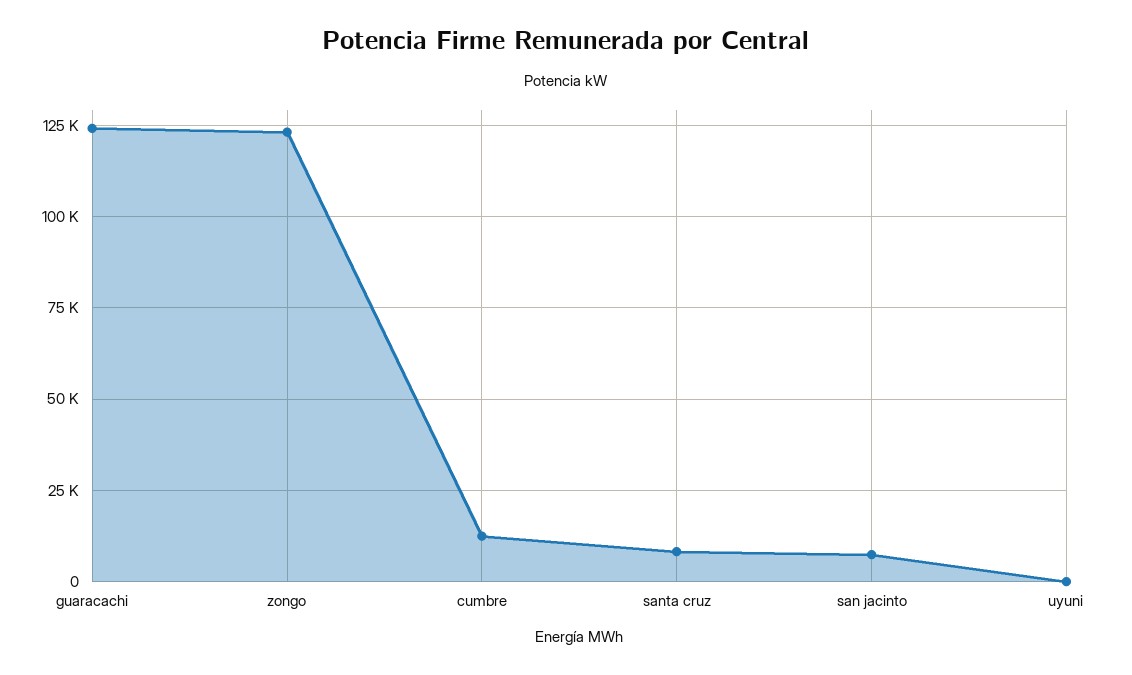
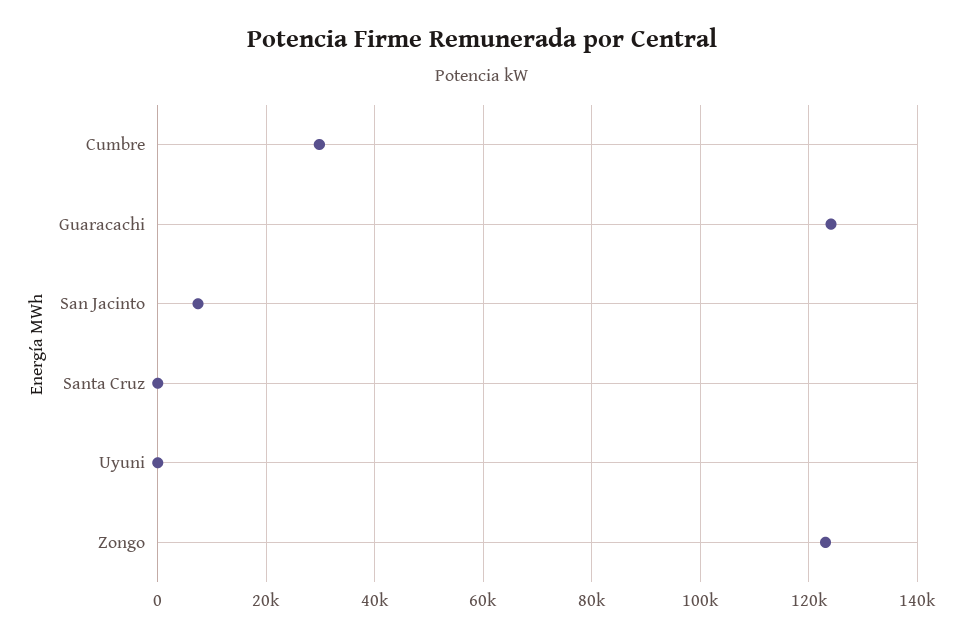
  {
    "guaracachi": 124000,
    "zongo": 124000,
-   "cumbre": 12500,
+   "cumbre": 30000,
-   "santa cruz": 7500,
+   "santa cruz": 0,
    "san jacinto": 8000,
    "uyuni": 0
  }

